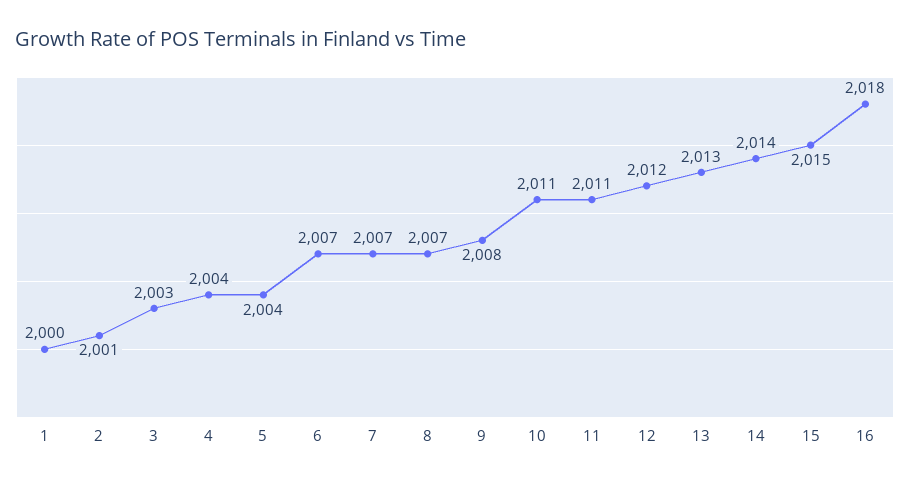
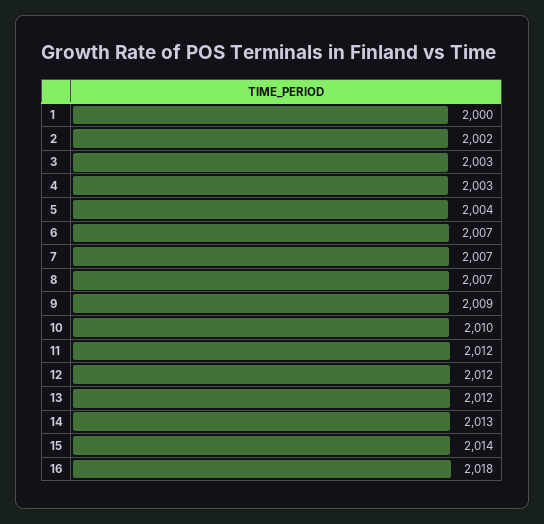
  {
    "1": 2000,
-   "2": 2001,
+   "2": 2002,
    "3": 2003,
-   "4": 2004,
+   "4": 2003,
    "5": 2004,
    "6": 2007,
    "7": 2007,
    "8": 2007,
-   "9": 2008,
+   "9": 2009,
-   "10": 2011,
+   "10": 2010,
-   "11": 2011,
+   "11": 2012,
    "12": 2012,
-   "13": 2013,
+   "13": 2012,
-   "14": 2014,
+   "14": 2013,
-   "15": 2015,
+   "15": 2014,
    "16": 2018
  }

